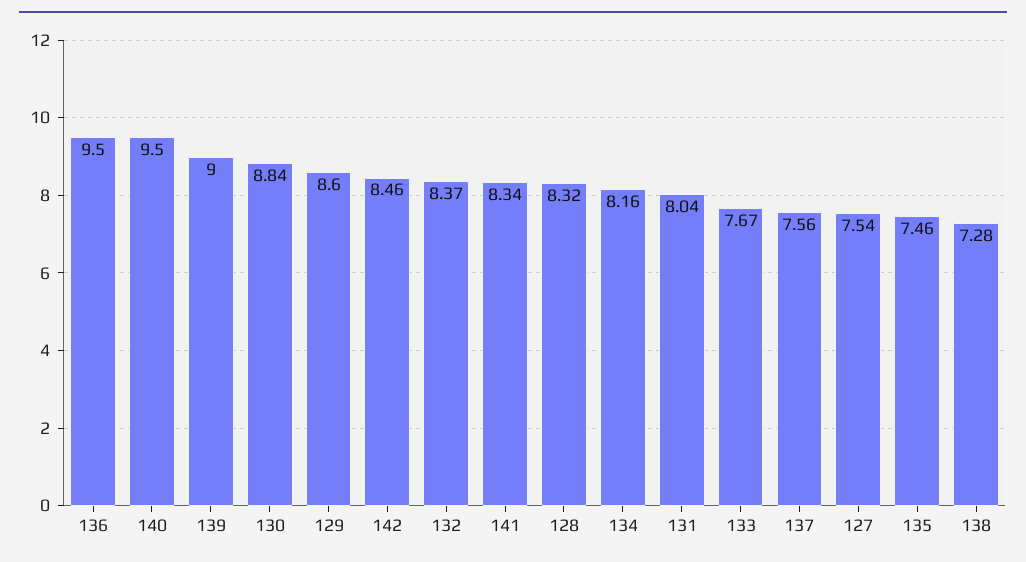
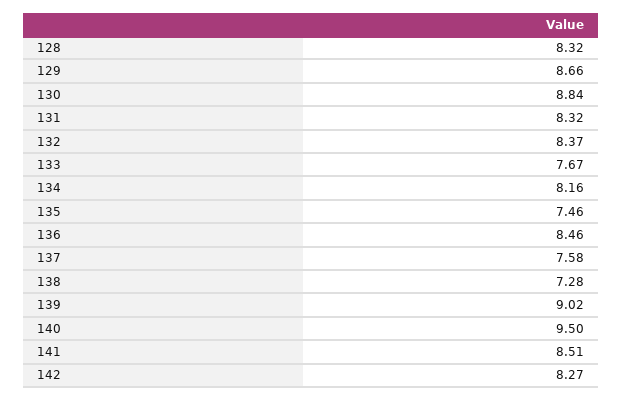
  {
-   "136": 9.5,
+   "136": 8.46,
    "140": 9.5,
-   "139": 9,
+   "139": 9.02,
    "130": 8.84,
-   "129": 8.6,
+   "129": 8.66,
-   "142": 8.46,
+   "142": 8.27,
    "132": 8.37,
-   "141": 8.34,
+   "141": 8.51,
    "128": 8.32,
    "134": 8.16,
-   "131": 8.04,
+   "131": 8.32,
    "133": 7.67,
-   "137": 7.56,
+   "137": 7.58,
-   "127": 7.54,
    "135": 7.46,
    "138": 7.28
  }

